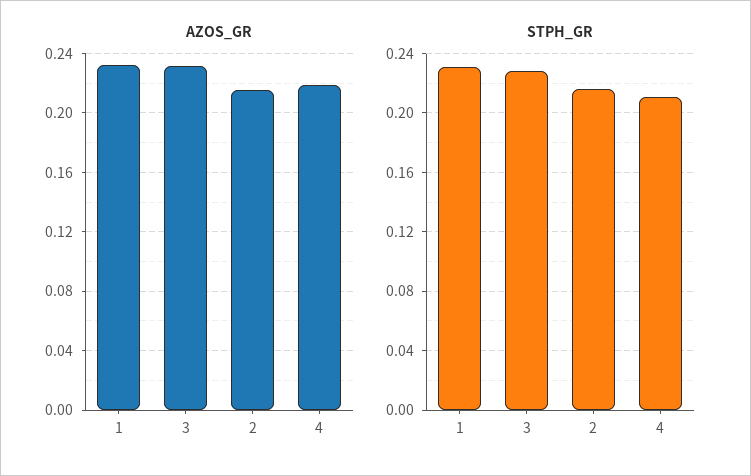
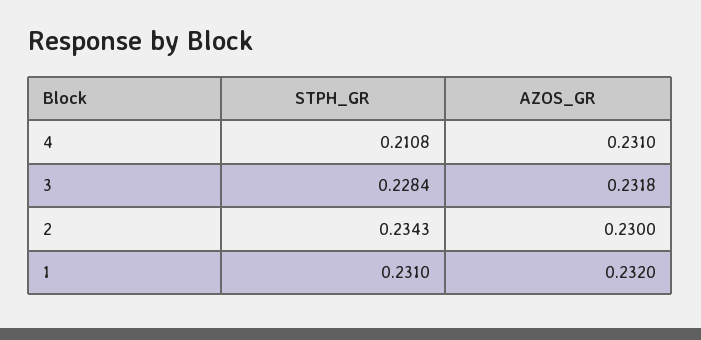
  {
    "AZOS_GR": {
      "1": 0.232,
      "3": 0.2318,
-     "2": 0.215,
+     "2": 0.23,
-     "4": 0.22
+     "4": 0.231
    },
    "STPH_GR": {
      "1": 0.231,
      "3": 0.2284,
-     "2": 0.215,
+     "2": 0.2343,
      "4": 0.2108
    }
  }

